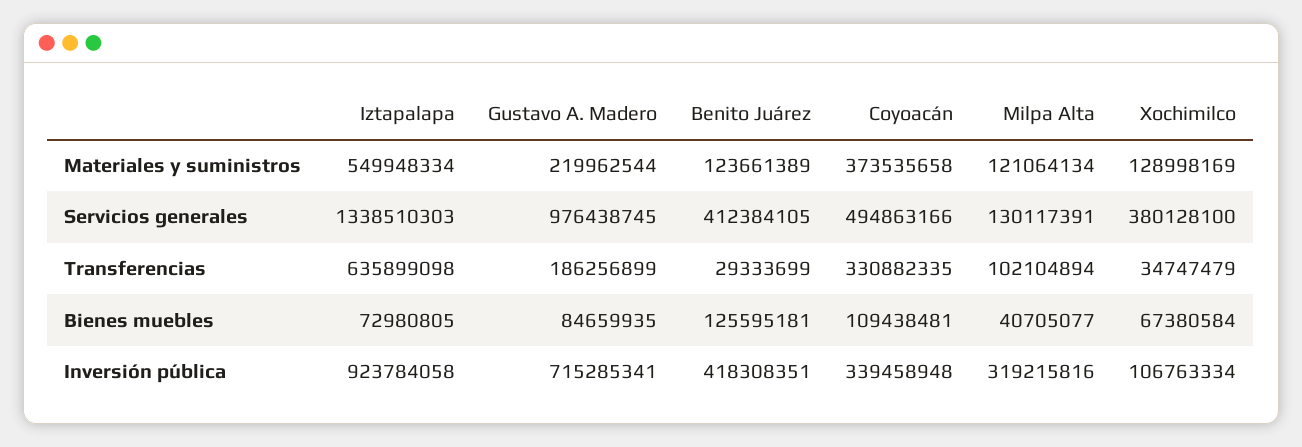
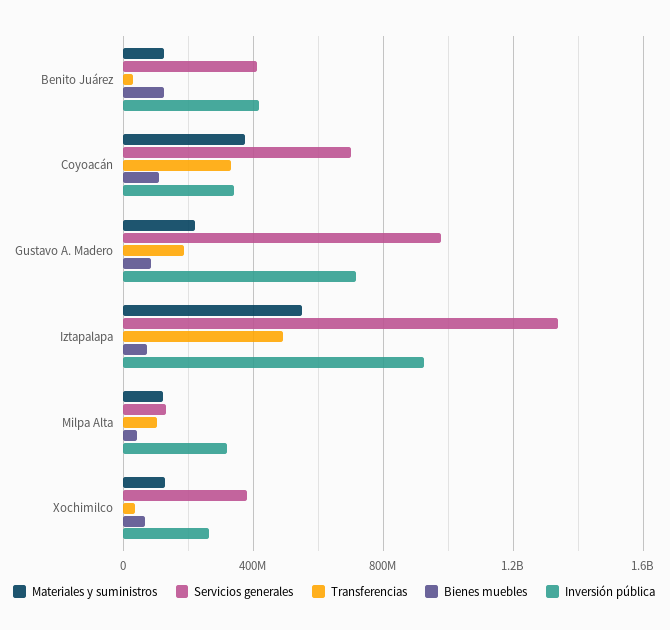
  {
    "Materiales y suministros": {
      "Iztapalapa": 549948334,
      "Gustavo A. Madero": 219962544,
      "Benito Juárez": 123661389,
      "Coyoacán": 373535658,
      "Milpa Alta": 121064134,
      "Xochimilco": 128998169
    },
    "Servicios generales": {
      "Iztapalapa": 1338510303,
      "Gustavo A. Madero": 976438745,
      "Benito Juárez": 412384105,
-     "Coyoacán": 494863166,
+     "Coyoacán": 700000000,
      "Milpa Alta": 130117391,
      "Xochimilco": 380128100
    },
    "Transferencias": {
-     "Iztapalapa": 635899098,
+     "Iztapalapa": 500000000,
      "Gustavo A. Madero": 186256899,
      "Benito Juárez": 29333699,
      "Coyoacán": 330882335,
      "Milpa Alta": 102104894,
      "Xochimilco": 34747479
    },
    "Bienes muebles": {
      "Iztapalapa": 72980805,
      "Gustavo A. Madero": 84659935,
      "Benito Juárez": 125595181,
      "Coyoacán": 109438481,
      "Milpa Alta": 40705077,
      "Xochimilco": 67380584
    },
    "Inversión pública": {
      "Iztapalapa": 923784058,
      "Gustavo A. Madero": 715285341,
      "Benito Juárez": 418308351,
      "Coyoacán": 339458948,
      "Milpa Alta": 319215816,
-     "Xochimilco": 106763334
+     "Xochimilco": 250000000
    }
  }

